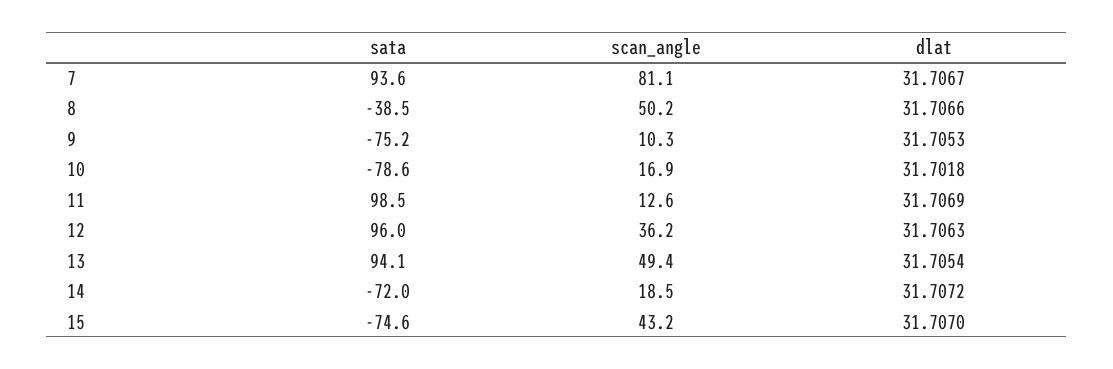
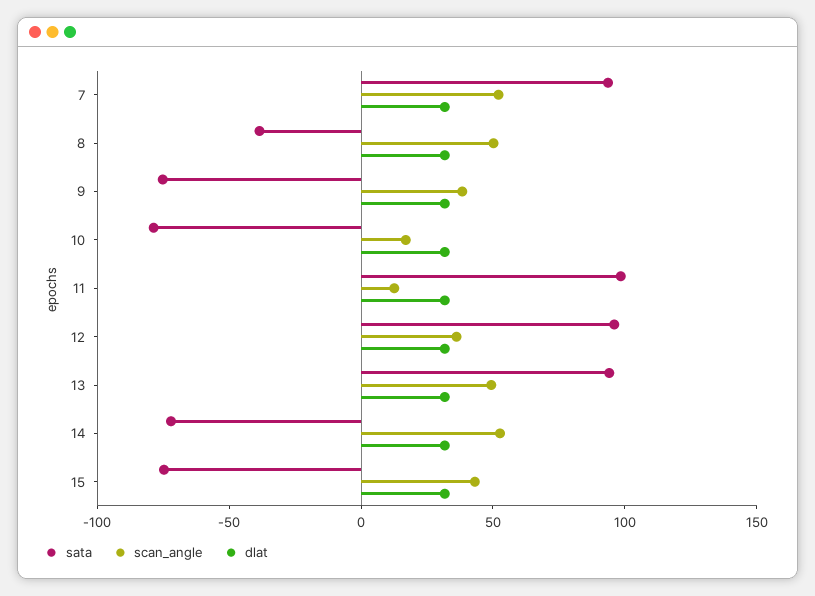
  {
    "sata": {
      "7": 93.6,
      "8": -38.5,
      "9": -75.2,
      "10": -78.6,
      "11": 98.5,
      "12": 96,
      "13": 94.1,
      "14": -72,
      "15": -74.6
    },
    "scan_angle": {
-     "7": 81.1,
+     "7": 50,
      "8": 50.2,
-     "9": 10.3,
+     "9": 40,
      "10": 16.9,
      "11": 12.6,
      "12": 36.2,
      "13": 49.4,
-     "14": 18.5,
+     "14": 50,
      "15": 43.2
    },
    "dlat": {
      "7": 31.7067,
      "8": 31.7066,
      "9": 31.7053,
      "10": 31.7018,
      "11": 31.7069,
      "12": 31.7063,
      "13": 31.7054,
      "14": 31.7072,
      "15": 31.707
    }
  }

